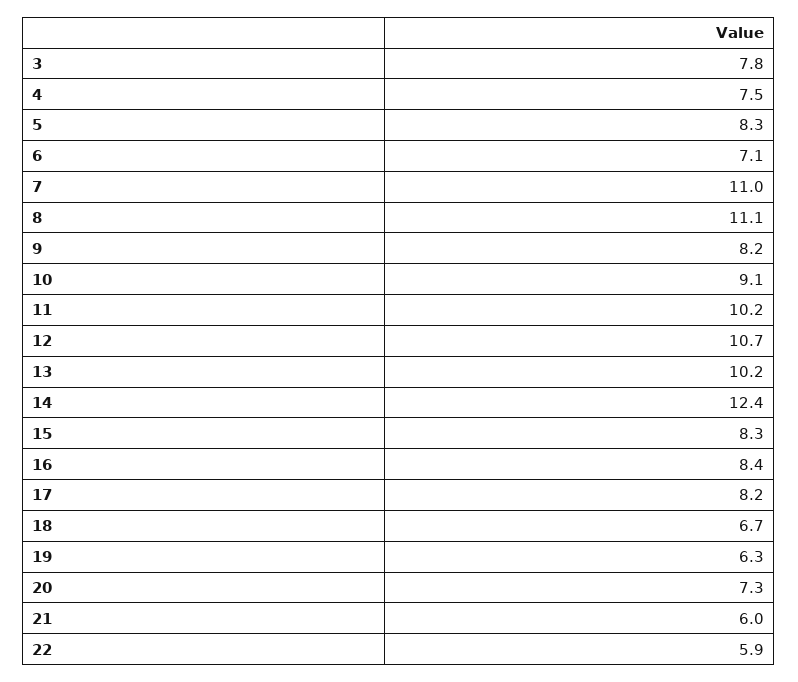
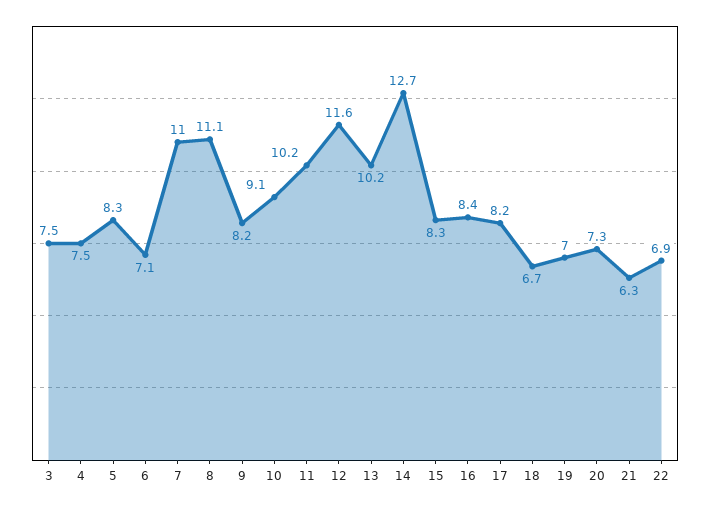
  {
-   "3": 7.8,
+   "3": 7.5,
    "4": 7.5,
    "5": 8.3,
    "6": 7.1,
    "7": 11,
    "8": 11.1,
    "9": 8.2,
    "10": 9.1,
    "11": 10.2,
-   "12": 10.7,
+   "12": 11.6,
    "13": 10.2,
-   "14": 12.4,
+   "14": 12.7,
    "15": 8.3,
    "16": 8.4,
    "17": 8.2,
    "18": 6.7,
-   "19": 6.3,
+   "19": 7,
    "20": 7.3,
-   "21": 6,
+   "21": 6.3,
-   "22": 5.9
+   "22": 6.9
  }

